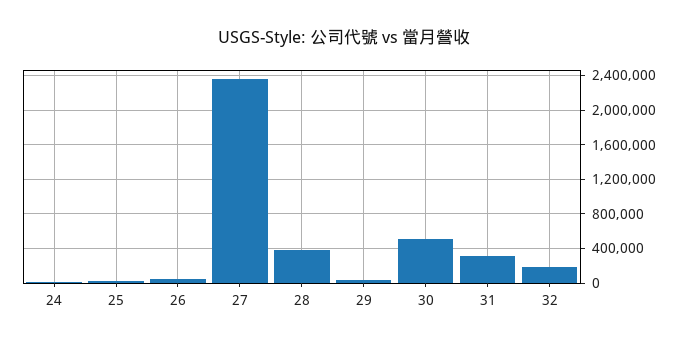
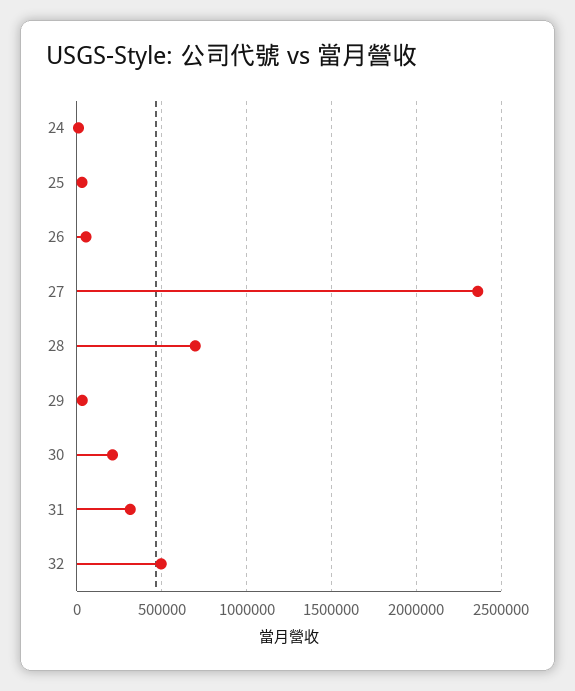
  {
    "24": 0,
    "25": 50000,
    "26": 50000,
    "27": 2350000,
-   "28": 400000,
+   "28": 700000,
    "29": 50000,
-   "30": 500000,
+   "30": 200000,
    "31": 300000,
-   "32": 200000
+   "32": 500000
  }

